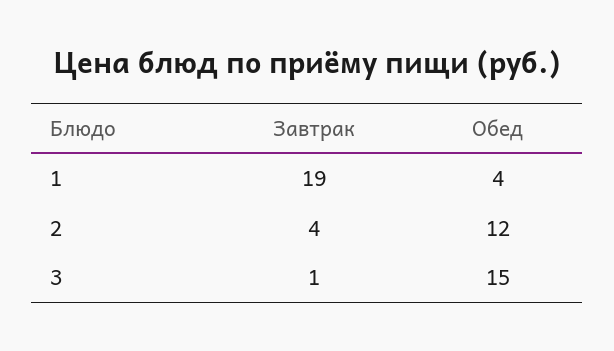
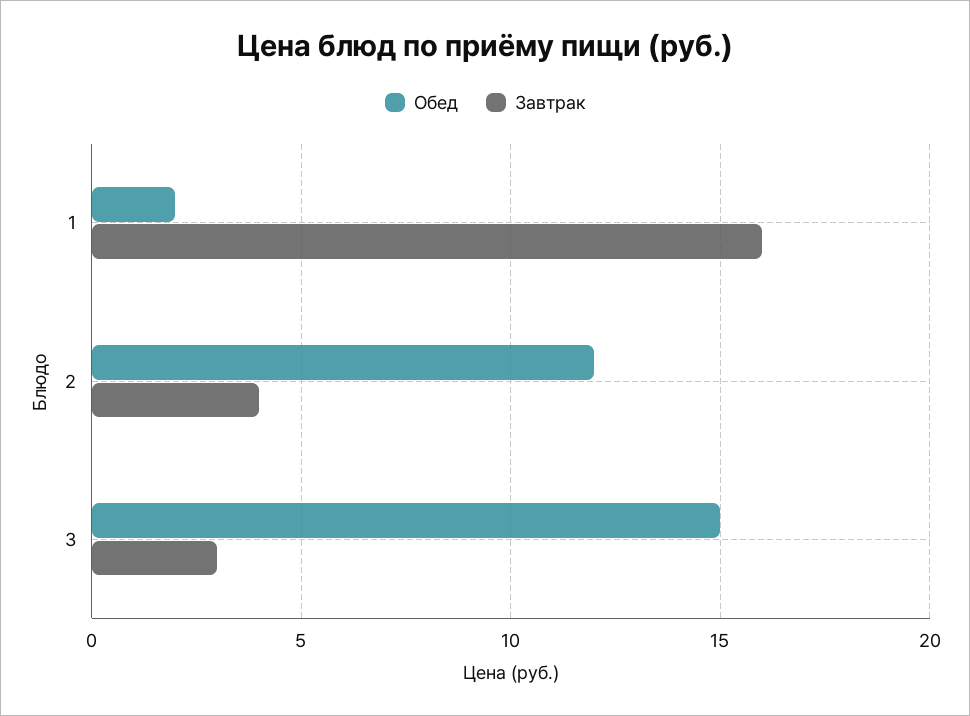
  {
    "Завтрак": {
-     "1": 19,
+     "1": 16,
      "2": 4,
-     "3": 1
+     "3": 3
    },
    "Обед": {
-     "1": 4,
+     "1": 2,
      "2": 12,
      "3": 15
    }
  }

